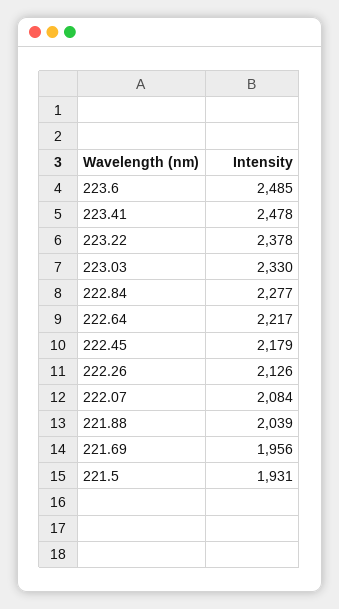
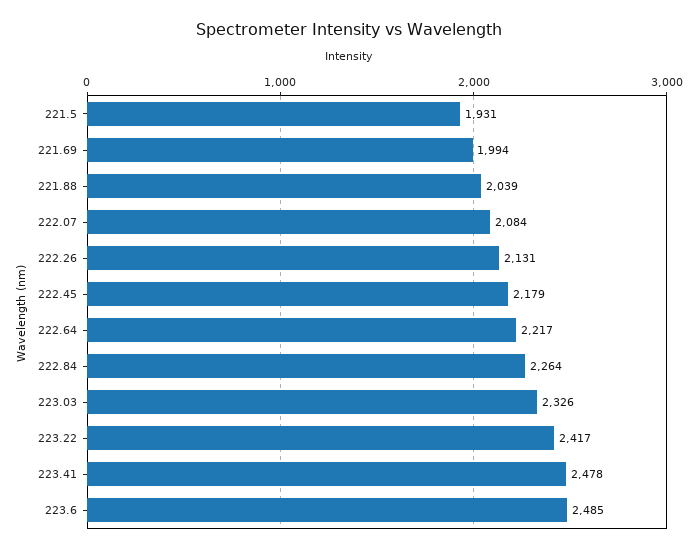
  {
    "223.6": 2485,
    "223.41": 2478,
-   "223.22": 2378,
+   "223.22": 2417,
-   "223.03": 2330,
+   "223.03": 2326,
-   "222.84": 2277,
+   "222.84": 2264,
    "222.64": 2217,
    "222.45": 2179,
-   "222.26": 2126,
+   "222.26": 2131,
    "222.07": 2084,
    "221.88": 2039,
-   "221.69": 1956,
+   "221.69": 1994,
    "221.5": 1931
  }

